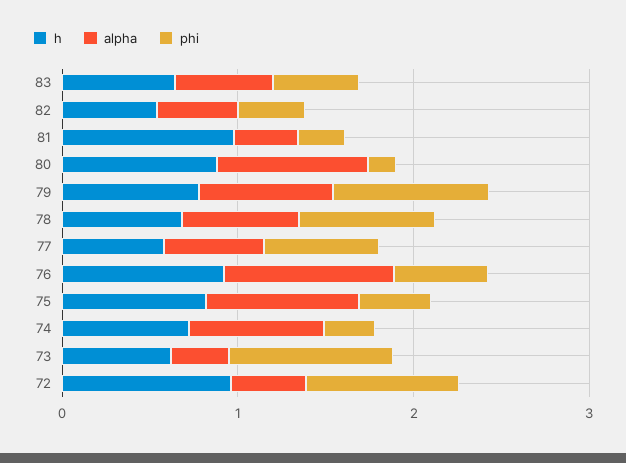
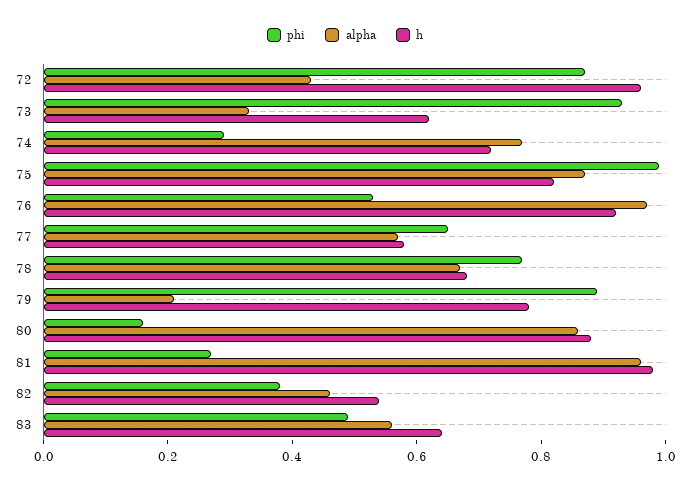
  {
    "h": {
      "83": 0.65,
      "82": 0.55,
      "81": 1,
      "80": 0.9,
      "79": 0.8,
      "78": 0.7,
      "77": 0.6,
      "76": 0.9,
      "75": 0.8,
      "74": 0.7,
      "73": 0.6,
      "72": 0.95
    },
    "alpha": {
      "83": 0.55,
      "82": 0.45,
-     "81": 0.4,
+     "81": 0.95,
      "80": 0.85,
-     "79": 0.8,
+     "79": 0.2,
      "78": 0.65,
      "77": 0.55,
      "76": 0.95,
      "75": 0.85,
      "74": 0.75,
      "73": 0.35,
      "72": 0.45
    },
    "phi": {
      "83": 0.5,
      "82": 0.4,
      "81": 0.25,
      "80": 0.15,
      "79": 0.9,
      "78": 0.75,
      "77": 0.65,
      "76": 0.55,
-     "75": 0.4,
+     "75": 1,
      "74": 0.3,
      "73": 0.95,
      "72": 0.85
    }
  }

